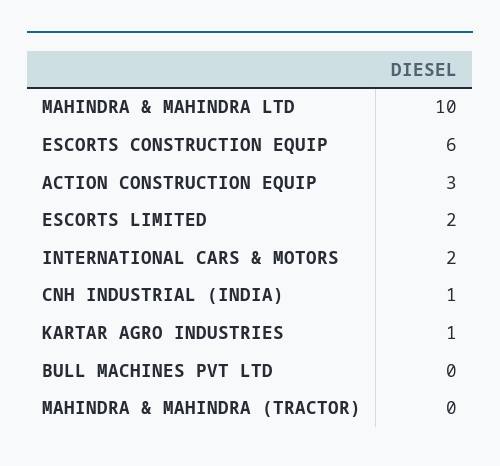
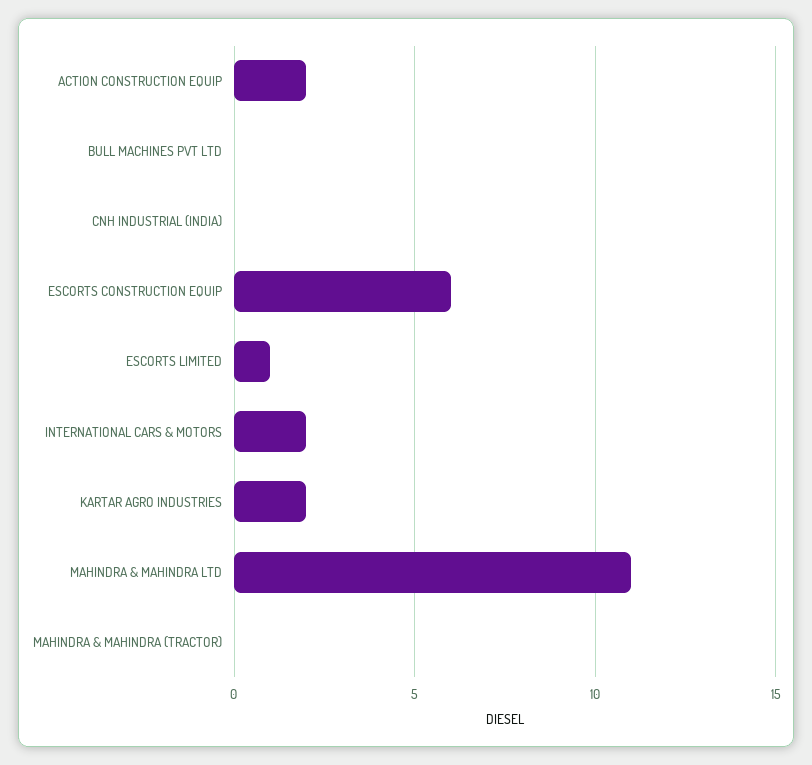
  {
-   "MAHINDRA & MAHINDRA LTD": 10,
+   "MAHINDRA & MAHINDRA LTD": 11,
    "ESCORTS CONSTRUCTION EQUIP": 6,
-   "ACTION CONSTRUCTION EQUIP": 3,
+   "ACTION CONSTRUCTION EQUIP": 2,
-   "ESCORTS LIMITED": 2,
+   "ESCORTS LIMITED": 1,
    "INTERNATIONAL CARS & MOTORS": 2,
-   "CNH INDUSTRIAL (INDIA)": 1,
+   "CNH INDUSTRIAL (INDIA)": 0,
-   "KARTAR AGRO INDUSTRIES": 1,
+   "KARTAR AGRO INDUSTRIES": 2,
    "BULL MACHINES PVT LTD": 0,
    "MAHINDRA & MAHINDRA (TRACTOR)": 0
  }

